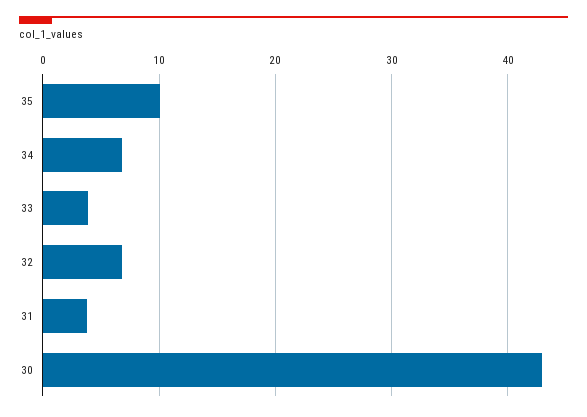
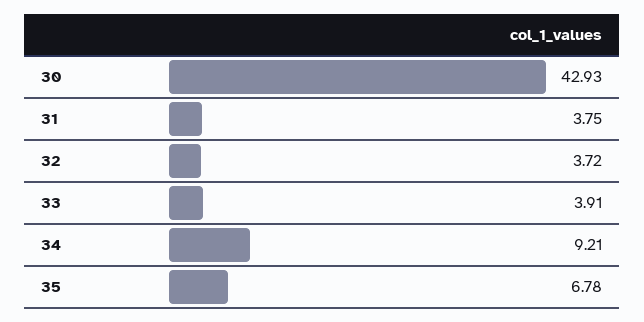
  {
-   "35": 10,
+   "35": 6.78,
-   "34": 7,
+   "34": 9.21,
    "33": 3.91,
-   "32": 7,
+   "32": 3.72,
    "31": 3.75,
    "30": 42.93
  }

